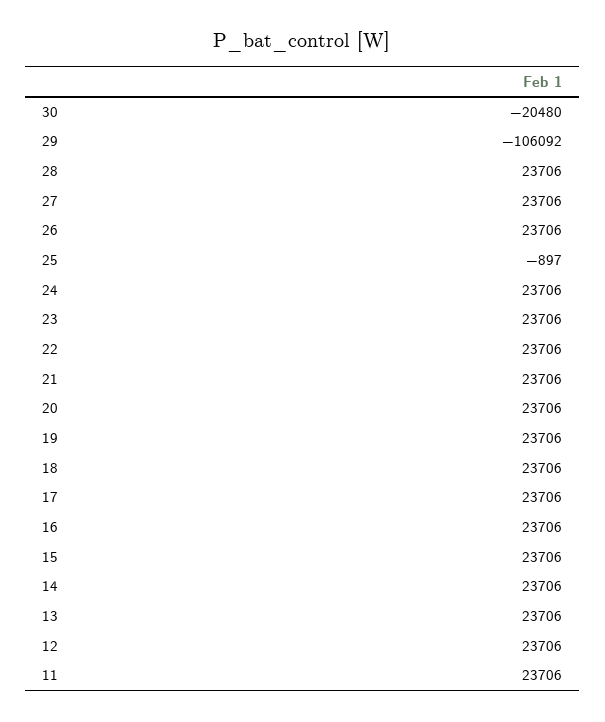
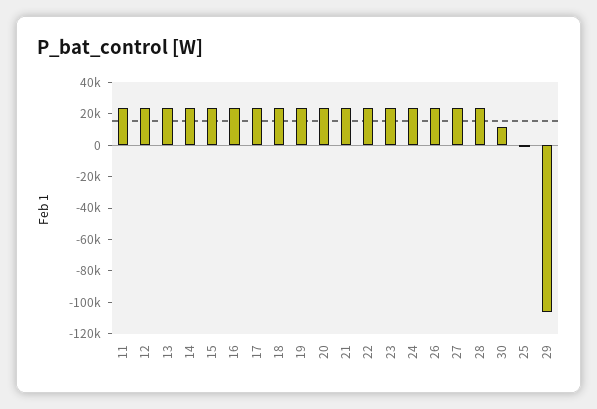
  {
-   "30": -20480,
+   "30": 10000,
    "29": -106092,
    "28": 23706,
    "27": 23706,
    "26": 23706,
    "25": -897,
    "24": 23706,
    "23": 23706,
    "22": 23706,
    "21": 23706,
    "20": 23706,
    "19": 23706,
    "18": 23706,
    "17": 23706,
    "16": 23706,
    "15": 23706,
    "14": 23706,
    "13": 23706,
    "12": 23706,
    "11": 23706
  }

